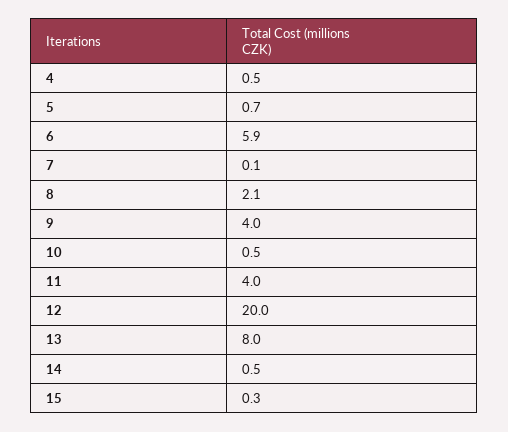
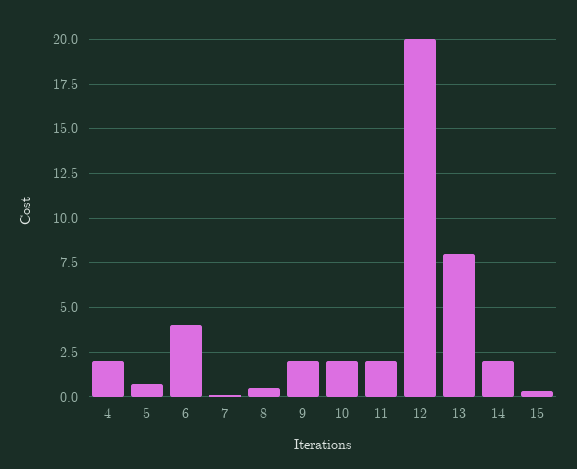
  {
-   "4": 0.5,
+   "4": 2,
    "5": 0.7,
-   "6": 5.9,
+   "6": 4,
    "7": 0.1,
-   "8": 2.1,
+   "8": 0.5,
-   "9": 4,
+   "9": 2,
-   "10": 0.5,
+   "10": 2,
-   "11": 4,
+   "11": 2,
    "12": 20,
    "13": 8,
-   "14": 0.5,
+   "14": 2,
    "15": 0.3
  }

